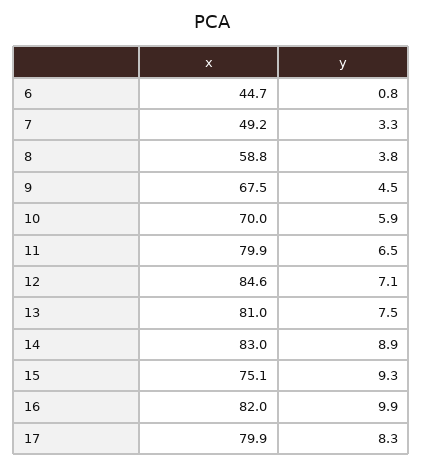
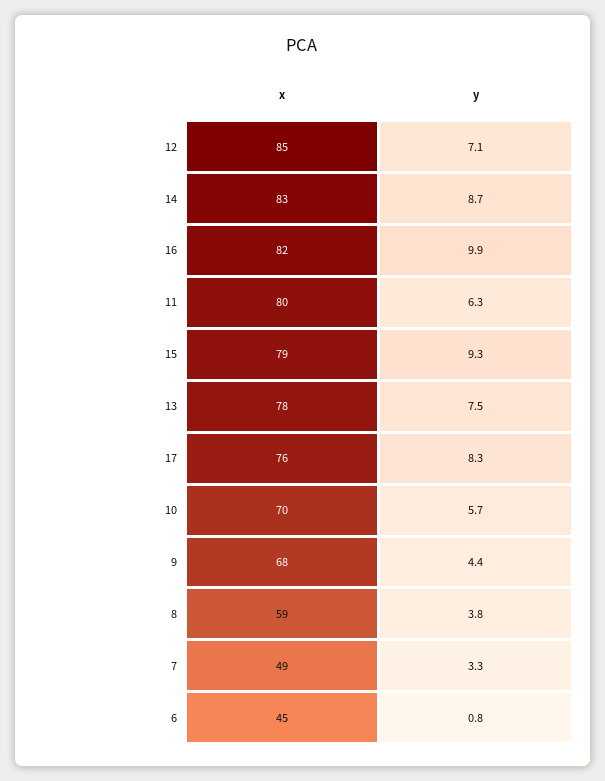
  {
    "x": {
      "6": 44.7,
      "7": 49.2,
      "8": 58.8,
      "9": 67.5,
      "10": 70,
      "11": 79.9,
      "12": 84.6,
-     "13": 81,
+     "13": 78,
      "14": 83,
-     "15": 75.1,
+     "15": 79,
      "16": 82,
-     "17": 79.9
+     "17": 76
    },
    "y": {
      "6": 0.8,
      "7": 3.3,
      "8": 3.8,
-     "9": 4.5,
+     "9": 4.4,
-     "10": 5.9,
+     "10": 5.7,
-     "11": 6.5,
+     "11": 6.3,
      "12": 7.1,
      "13": 7.5,
-     "14": 8.9,
+     "14": 8.7,
      "15": 9.3,
      "16": 9.9,
      "17": 8.3
    }
  }

